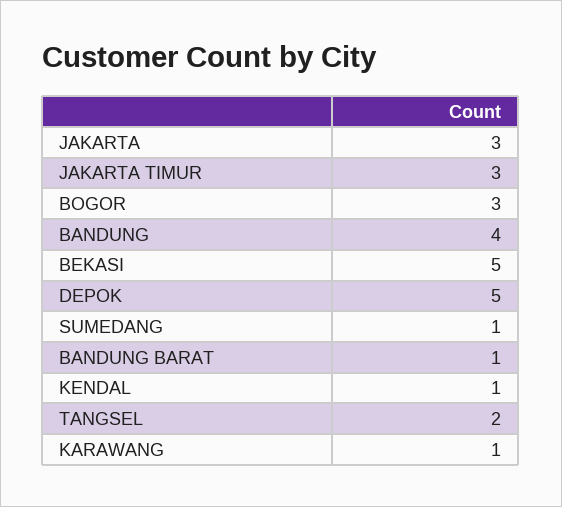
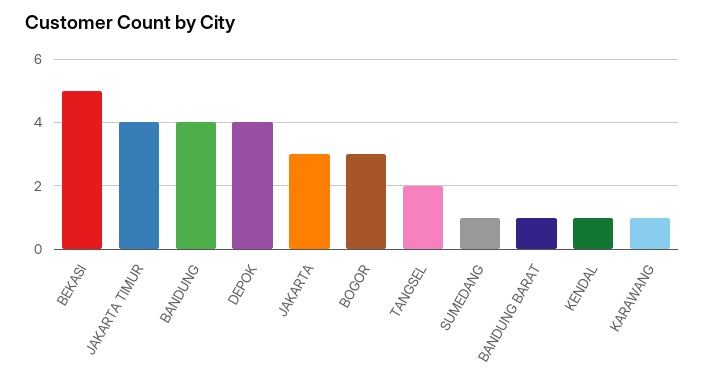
  {
    "JAKARTA": 3,
-   "JAKARTA TIMUR": 3,
+   "JAKARTA TIMUR": 4,
    "BOGOR": 3,
    "BANDUNG": 4,
    "BEKASI": 5,
-   "DEPOK": 5,
+   "DEPOK": 4,
    "SUMEDANG": 1,
    "BANDUNG BARAT": 1,
    "KENDAL": 1,
    "TANGSEL": 2,
    "KARAWANG": 1
  }

